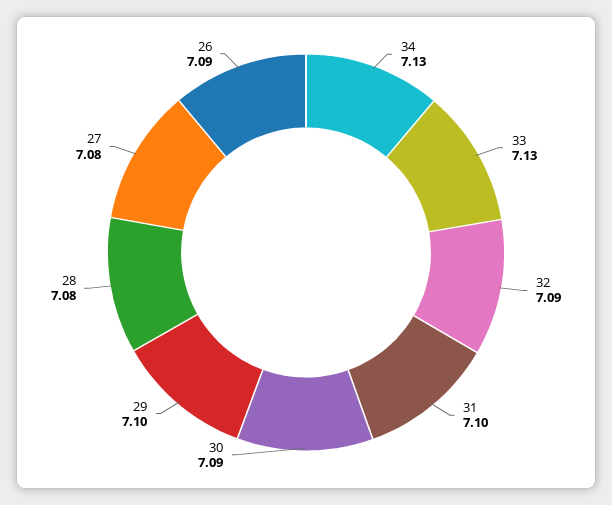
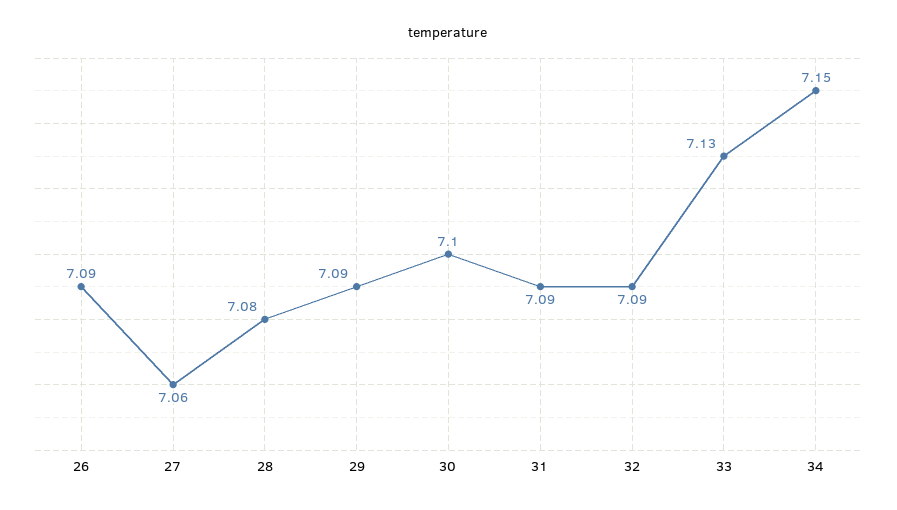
  {
-   "34": 7.13,
+   "34": 7.15,
    "33": 7.13,
    "32": 7.09,
-   "31": 7.1,
+   "31": 7.09,
-   "30": 7.09,
+   "30": 7.1,
-   "29": 7.1,
+   "29": 7.09,
    "28": 7.08,
-   "27": 7.08,
+   "27": 7.06,
    "26": 7.09
  }

